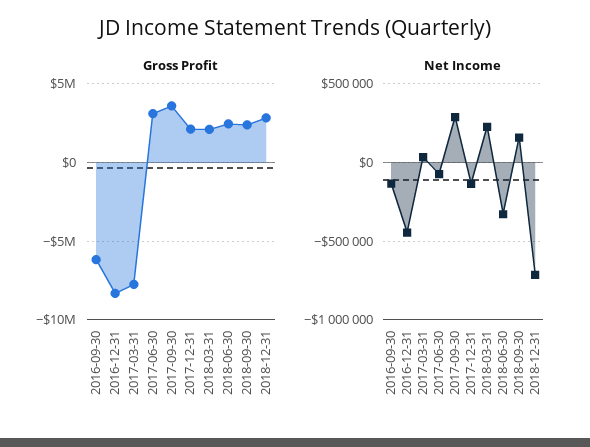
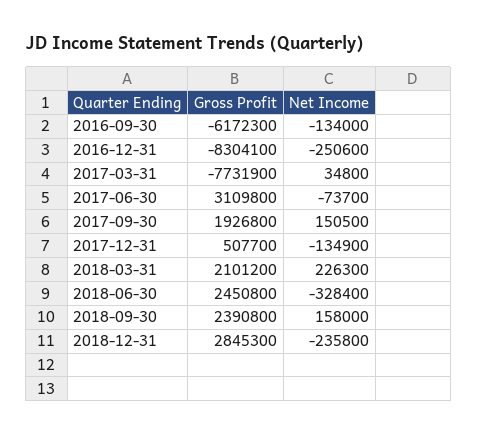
  {
    "Gross Profit": {
      "2016-09-30": -6172300,
      "2016-12-31": -8304100,
      "2017-03-31": -7731900,
      "2017-06-30": 3109800,
-     "2017-09-30": 3500000,
+     "2017-09-30": 1926800,
-     "2017-12-31": 2000000,
+     "2017-12-31": 507700,
      "2018-03-31": 2101200,
      "2018-06-30": 2450800,
      "2018-09-30": 2390800,
      "2018-12-31": 2845300
    },
    "Net Income": {
      "2016-09-30": -134000,
-     "2016-12-31": -450000,
+     "2016-12-31": -250600,
      "2017-03-31": 34800,
      "2017-06-30": -73700,
-     "2017-09-30": 300000,
+     "2017-09-30": 150500,
      "2017-12-31": -134900,
      "2018-03-31": 226300,
      "2018-06-30": -328400,
      "2018-09-30": 158000,
-     "2018-12-31": -700000
+     "2018-12-31": -235800
    }
  }

